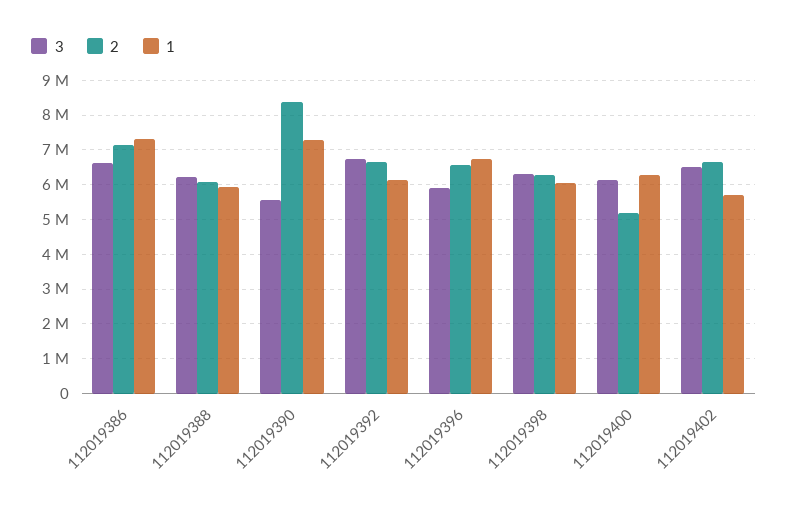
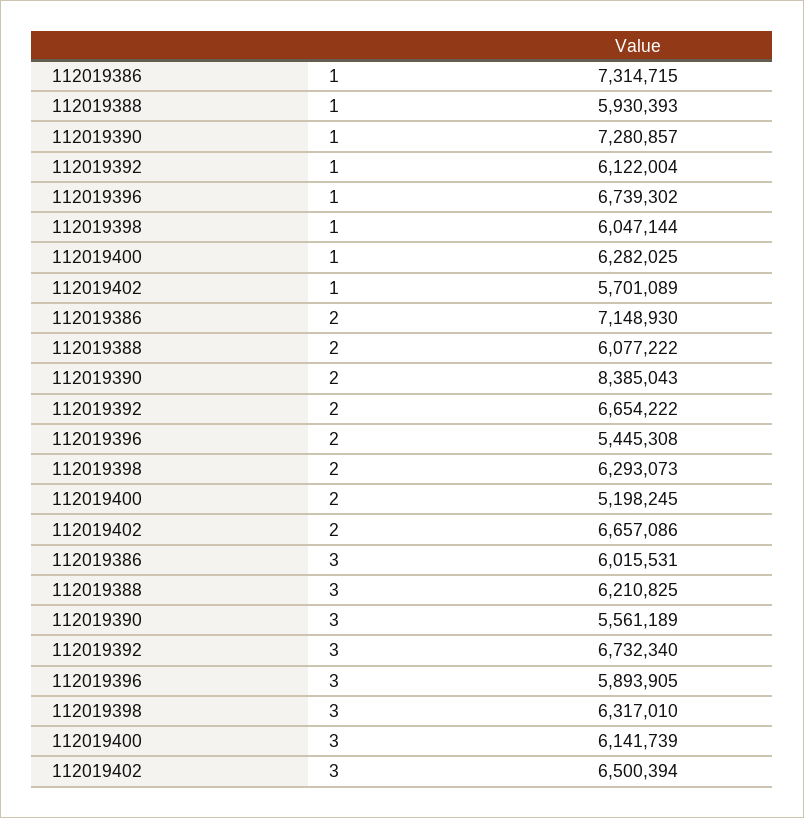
  {
    "3": {
-     "112019386": 6600000,
+     "112019386": 6015531,
      "112019388": 6210825,
      "112019390": 5561189,
      "112019392": 6732340,
      "112019396": 5893905,
      "112019398": 6317010,
      "112019400": 6141739,
      "112019402": 6500394
    },
    "2": {
      "112019386": 7148930,
      "112019388": 6077222,
      "112019390": 8385043,
      "112019392": 6654222,
-     "112019396": 6600000,
+     "112019396": 5445308,
      "112019398": 6293073,
      "112019400": 5198245,
      "112019402": 6657086
    },
    "1": {
      "112019386": 7314715,
      "112019388": 5930393,
      "112019390": 7280857,
      "112019392": 6122004,
      "112019396": 6739302,
      "112019398": 6047144,
      "112019400": 6282025,
      "112019402": 5701089
    }
  }

